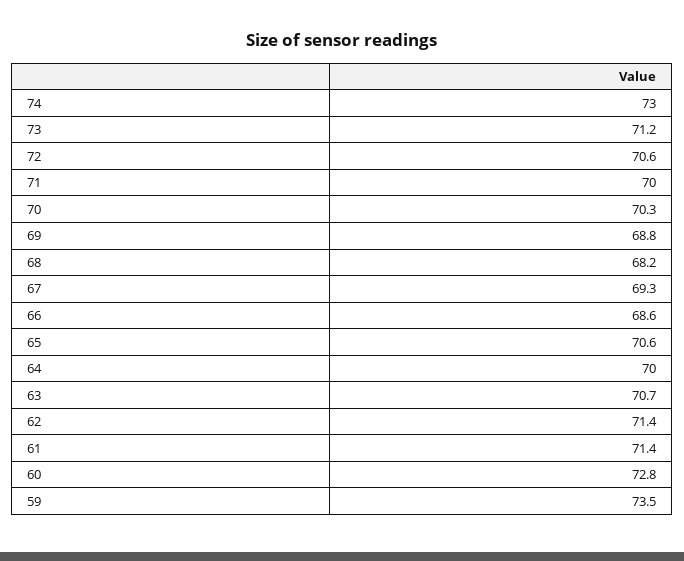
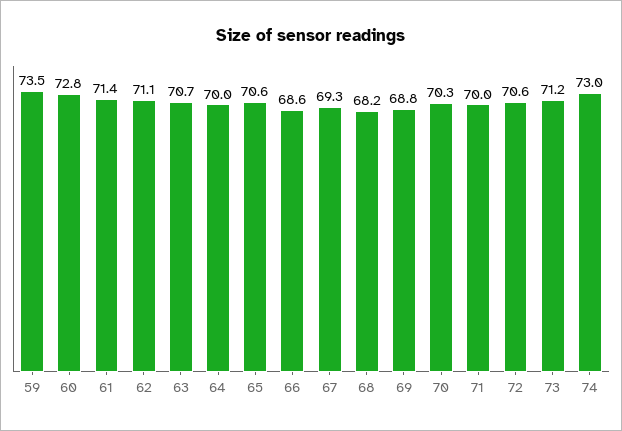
  {
    "74": 73,
    "73": 71.2,
    "72": 70.6,
    "71": 70,
    "70": 70.3,
    "69": 68.8,
    "68": 68.2,
    "67": 69.3,
    "66": 68.6,
    "65": 70.6,
    "64": 70,
    "63": 70.7,
-   "62": 71.4,
+   "62": 71.1,
    "61": 71.4,
    "60": 72.8,
    "59": 73.5
  }

